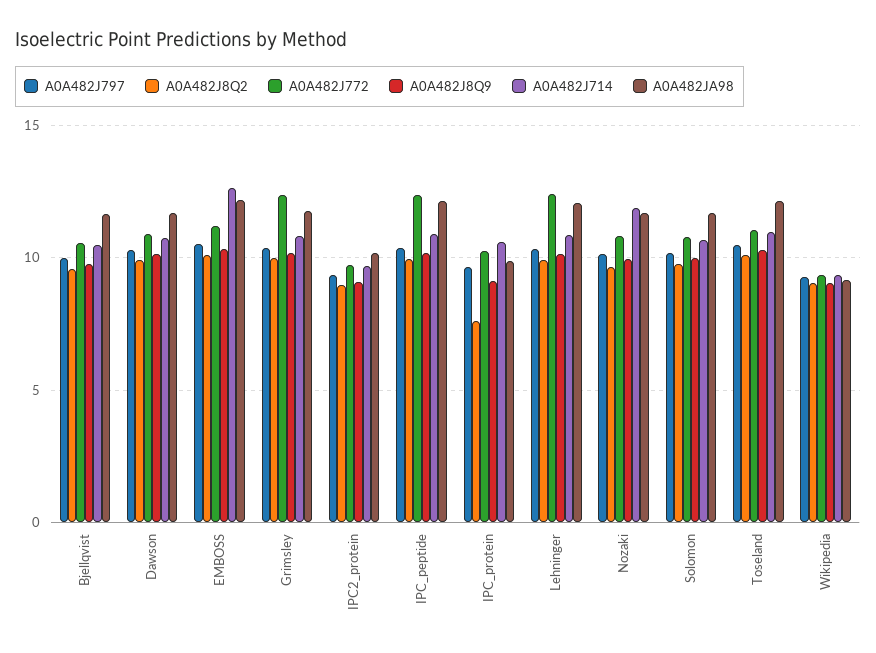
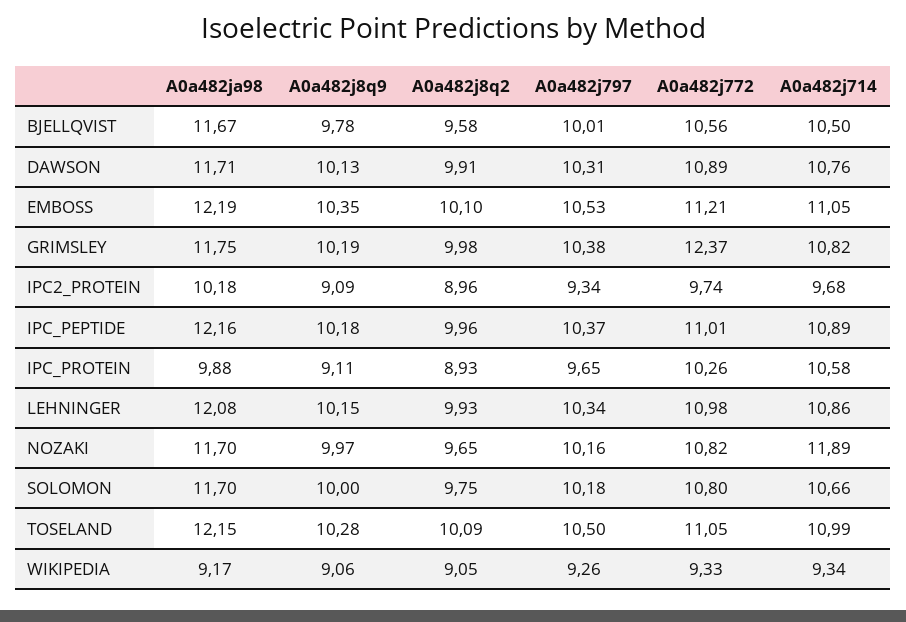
  {
    "A0A482J797": {
      "Bjellqvist": 10.01,
      "Dawson": 10.31,
      "EMBOSS": 10.53,
      "Grimsley": 10.38,
      "IPC2_protein": 9.34,
      "IPC_peptide": 10.37,
      "IPC_protein": 9.65,
      "Lehninger": 10.34,
      "Nozaki": 10.16,
      "Solomon": 10.18,
      "Toseland": 10.5,
      "Wikipedia": 9.26
    },
    "A0A482J8Q2": {
      "Bjellqvist": 9.58,
      "Dawson": 9.91,
      "EMBOSS": 10.1,
      "Grimsley": 9.98,
      "IPC2_protein": 8.96,
      "IPC_peptide": 9.96,
-     "IPC_protein": 7.5,
+     "IPC_protein": 8.93,
      "Lehninger": 9.93,
      "Nozaki": 9.65,
      "Solomon": 9.75,
      "Toseland": 10.09,
      "Wikipedia": 9.05
    },
    "A0A482J772": {
      "Bjellqvist": 10.56,
      "Dawson": 10.89,
      "EMBOSS": 11.21,
      "Grimsley": 12.37,
      "IPC2_protein": 9.74,
-     "IPC_peptide": 12.5,
+     "IPC_peptide": 11.01,
      "IPC_protein": 10.26,
-     "Lehninger": 12.5,
+     "Lehninger": 10.98,
      "Nozaki": 10.82,
      "Solomon": 10.8,
      "Toseland": 11.05,
      "Wikipedia": 9.33
    },
    "A0A482J8Q9": {
      "Bjellqvist": 9.78,
      "Dawson": 10.13,
      "EMBOSS": 10.35,
      "Grimsley": 10.19,
      "IPC2_protein": 9.09,
      "IPC_peptide": 10.18,
      "IPC_protein": 9.11,
      "Lehninger": 10.15,
      "Nozaki": 9.97,
      "Solomon": 10,
      "Toseland": 10.28,
      "Wikipedia": 9.06
    },
    "A0A482J714": {
      "Bjellqvist": 10.5,
      "Dawson": 10.76,
-     "EMBOSS": 12.5,
+     "EMBOSS": 11.05,
      "Grimsley": 10.82,
      "IPC2_protein": 9.68,
      "IPC_peptide": 10.89,
      "IPC_protein": 10.58,
      "Lehninger": 10.86,
      "Nozaki": 11.89,
      "Solomon": 10.66,
      "Toseland": 10.99,
      "Wikipedia": 9.34
    },
    "A0A482JA98": {
      "Bjellqvist": 11.67,
      "Dawson": 11.71,
      "EMBOSS": 12.19,
      "Grimsley": 11.75,
      "IPC2_protein": 10.18,
      "IPC_peptide": 12.16,
      "IPC_protein": 9.88,
      "Lehninger": 12.08,
      "Nozaki": 11.7,
      "Solomon": 11.7,
      "Toseland": 12.15,
      "Wikipedia": 9.17
    }
  }

